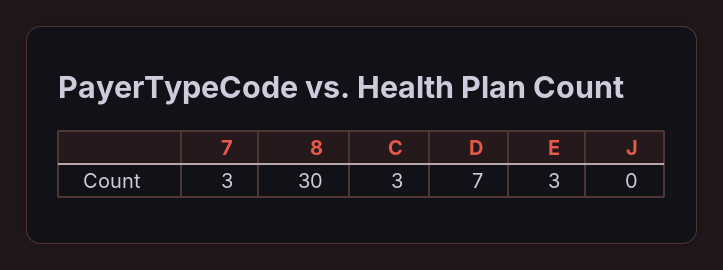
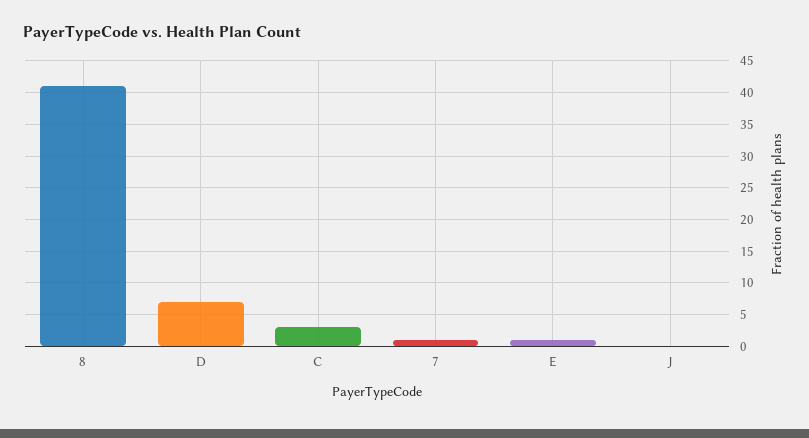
  {
-   "7": 3,
+   "7": 1,
-   "8": 30,
+   "8": 41,
    "C": 3,
    "D": 7,
-   "E": 3,
+   "E": 1,
    "J": 0
  }

